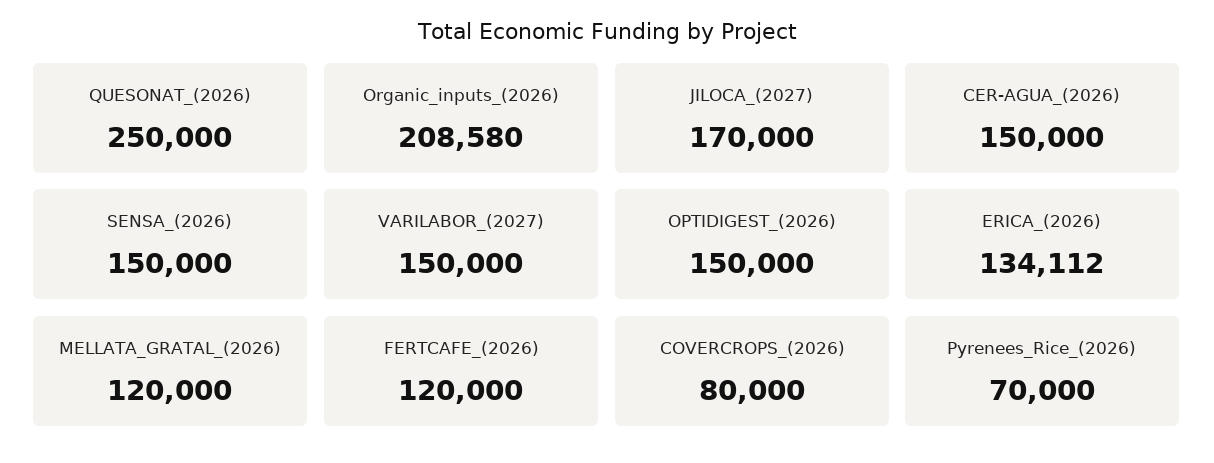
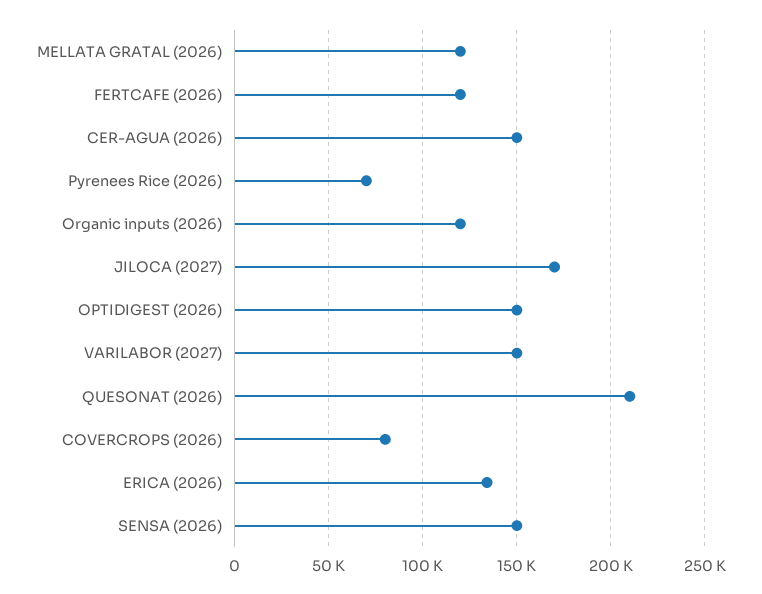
  {
-   "QUESONAT_(2026)": 250000,
+   "QUESONAT_(2026)": 210000,
-   "Organic_inputs_(2026)": 208580,
+   "Organic_inputs_(2026)": 120000,
    "JILOCA_(2027)": 170000,
    "CER-AGUA_(2026)": 150000,
    "SENSA_(2026)": 150000,
    "VARILABOR_(2027)": 150000,
    "OPTIDIGEST_(2026)": 150000,
    "ERICA_(2026)": 134112,
    "MELLATA_GRATAL_(2026)": 120000,
    "FERTCAFE_(2026)": 120000,
    "COVERCROPS_(2026)": 80000,
    "Pyrenees_Rice_(2026)": 70000
  }

